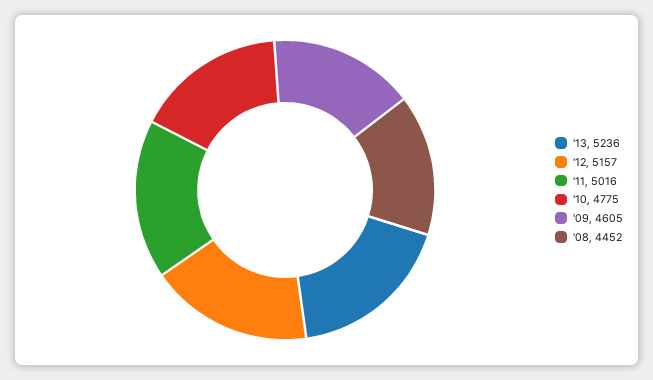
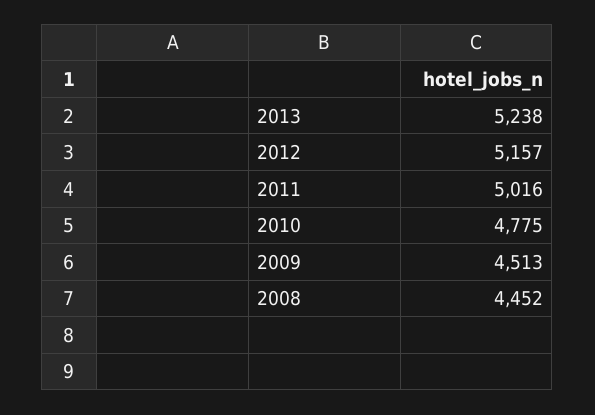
  {
-   "'13": 5236,
+   "'13": 5238,
    "'12": 5157,
    "'11": 5016,
    "'10": 4775,
-   "'09": 4605,
+   "'09": 4513,
    "'08": 4452
  }

